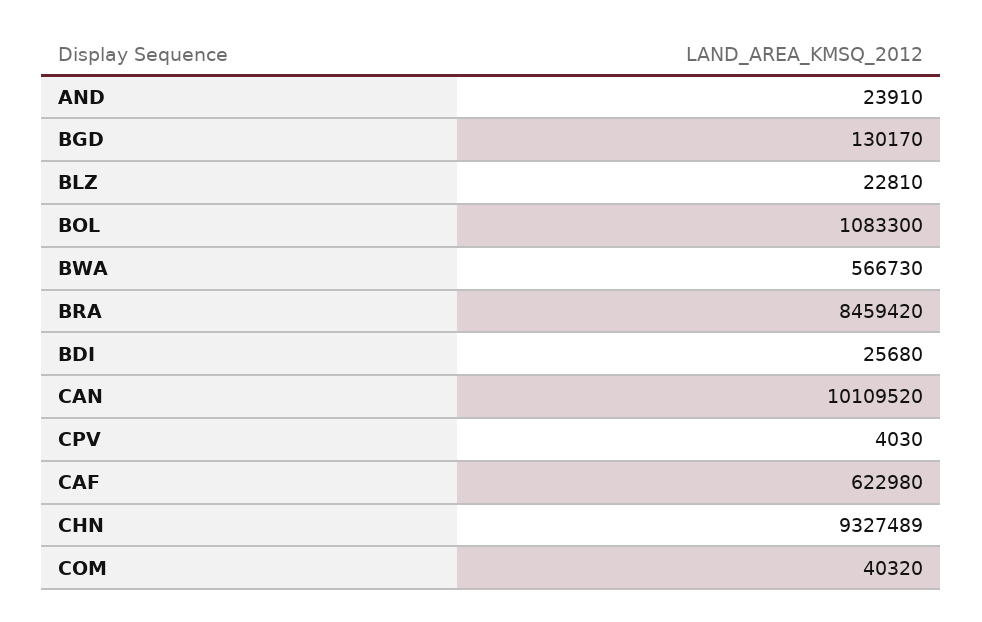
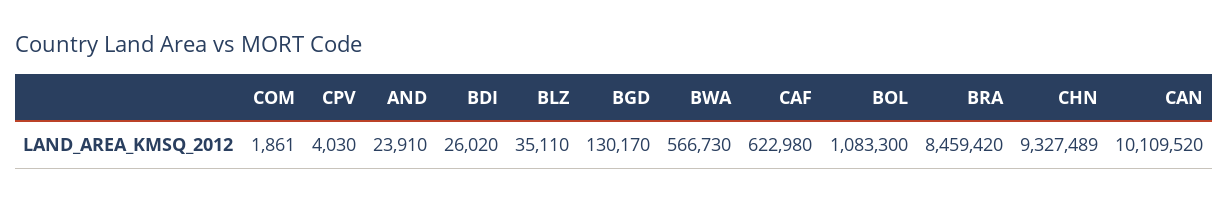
  {
    "AND": 23910,
    "BGD": 130170,
-   "BLZ": 22810,
+   "BLZ": 35110,
    "BOL": 1083300,
    "BWA": 566730,
    "BRA": 8459420,
-   "BDI": 25680,
+   "BDI": 26020,
    "CAN": 10109520,
    "CPV": 4030,
    "CAF": 622980,
    "CHN": 9327489,
-   "COM": 40320
+   "COM": 1861
  }

